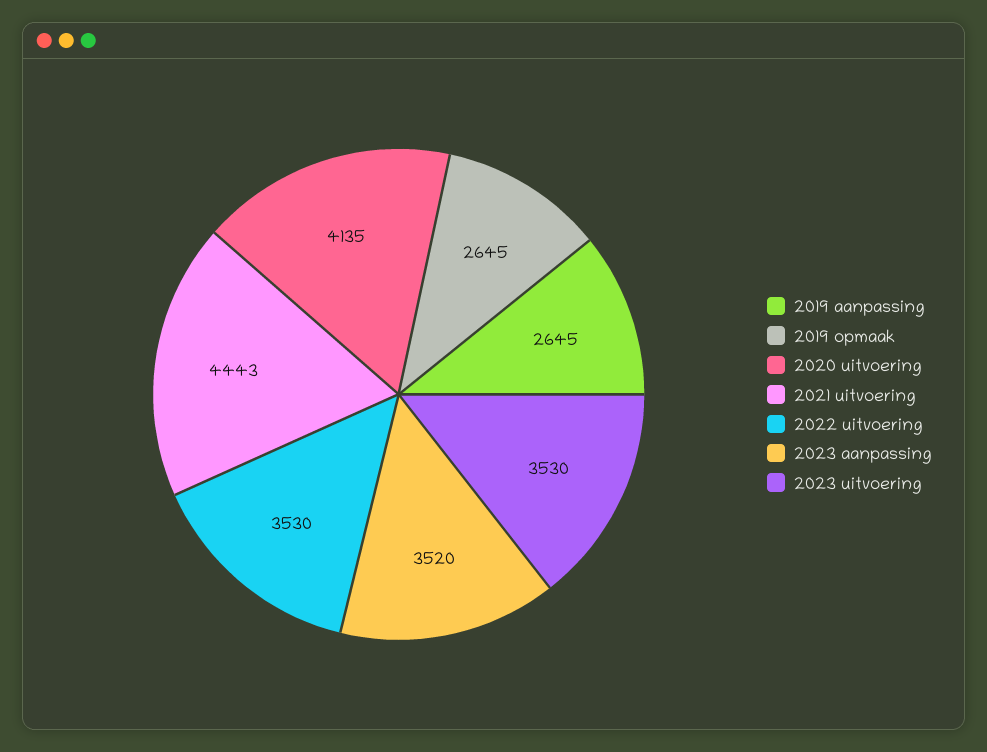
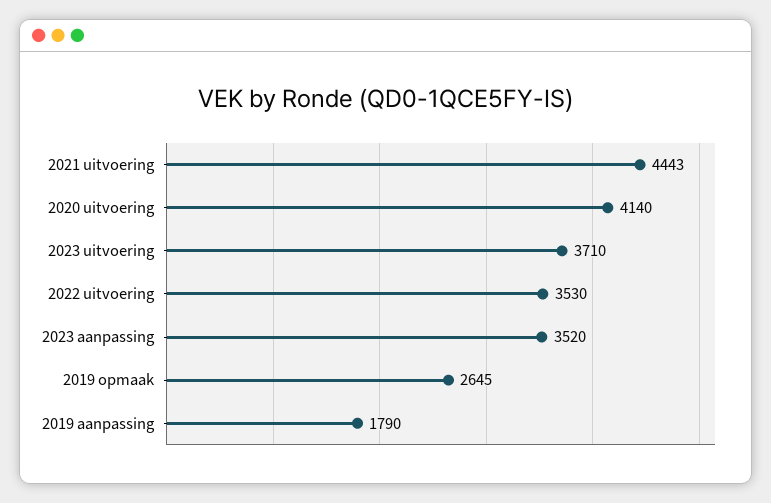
  {
-   "2019 aanpassing": 2645,
+   "2019 aanpassing": 1790,
    "2019 opmaak": 2645,
-   "2020 uitvoering": 4135,
+   "2020 uitvoering": 4140,
    "2021 uitvoering": 4443,
    "2022 uitvoering": 3530,
    "2023 aanpassing": 3520,
-   "2023 uitvoering": 3530
+   "2023 uitvoering": 3710
  }

